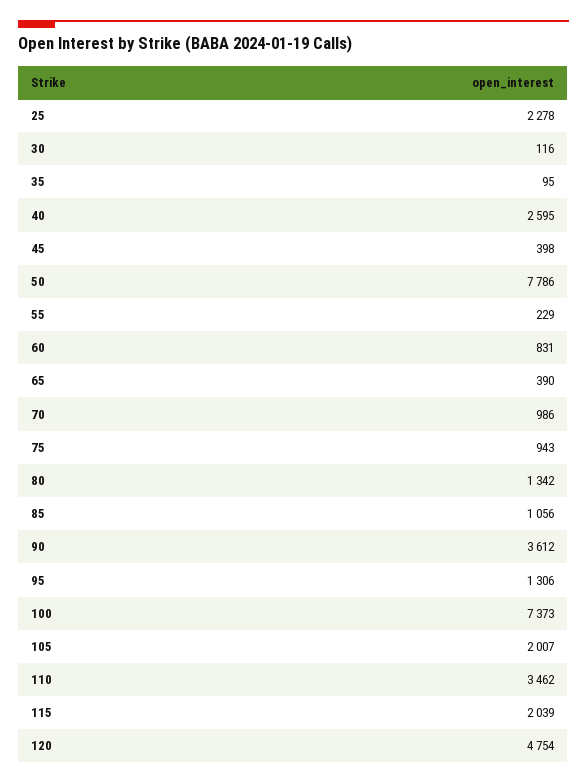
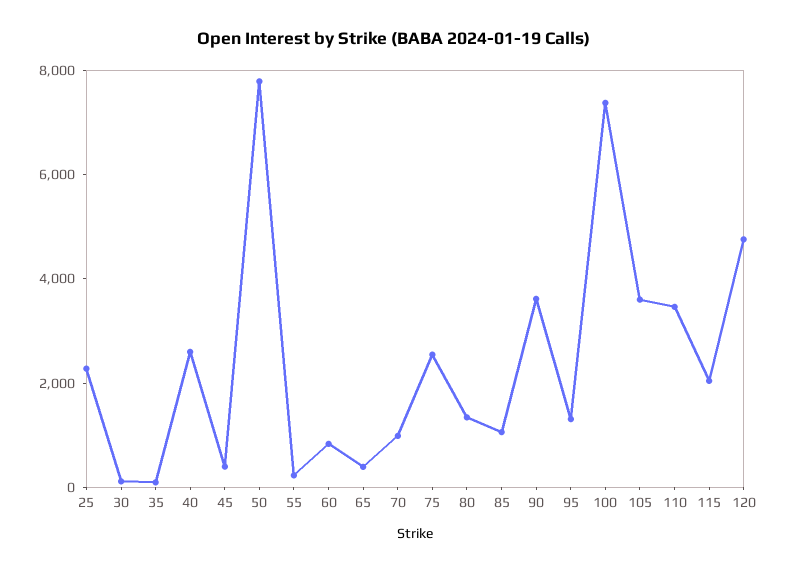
  {
    "25": 2278,
    "30": 116,
    "35": 95,
    "40": 2595,
    "45": 398,
    "50": 7786,
    "55": 229,
    "60": 831,
    "65": 390,
    "70": 986,
-   "75": 943,
+   "75": 2500,
    "80": 1342,
    "85": 1056,
    "90": 3612,
    "95": 1306,
    "100": 7373,
-   "105": 2007,
+   "105": 3500,
    "110": 3462,
    "115": 2039,
    "120": 4754
  }

